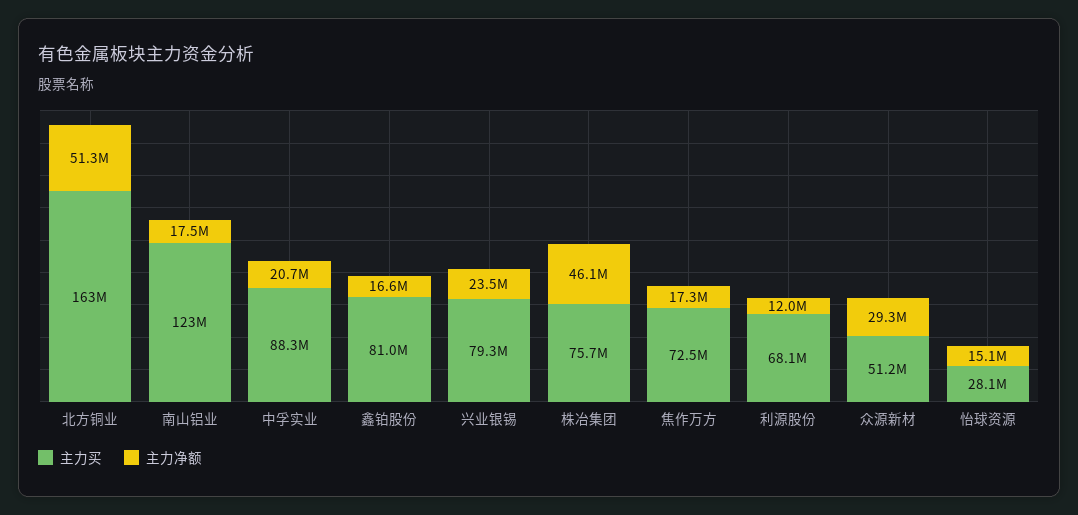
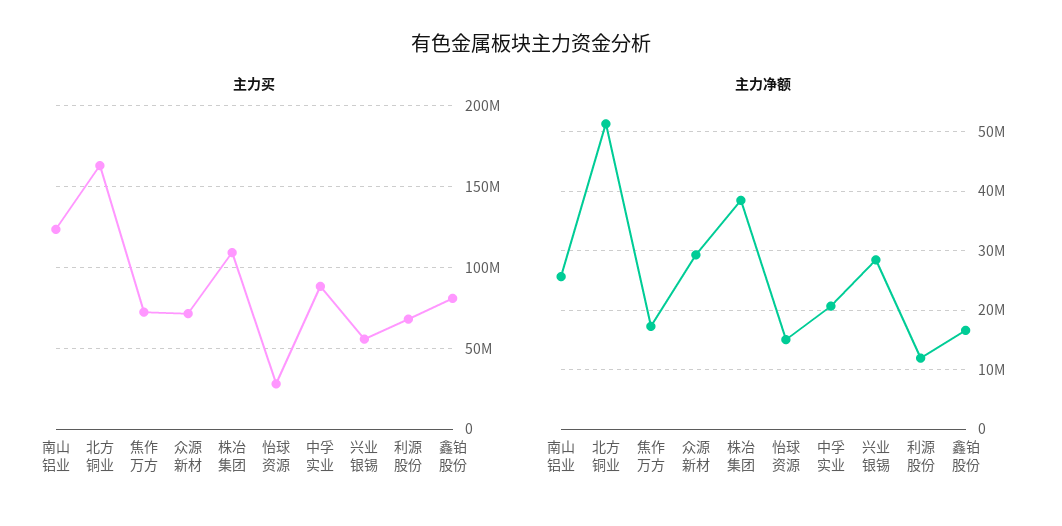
  {
    "主力买": {
      "北方铜业": 163000000,
      "南山铝业": 123000000,
      "中孚实业": 88300000,
      "鑫铂股份": 81000000,
-     "兴业银锡": 79300000,
+     "兴业银锡": 55000000,
-     "株冶集团": 75700000,
+     "株冶集团": 110000000,
      "焦作万方": 72500000,
      "利源股份": 68100000,
-     "众源新材": 51200000,
+     "众源新材": 70000000,
      "怡球资源": 28100000
    },
    "主力净额": {
      "北方铜业": 51300000,
-     "南山铝业": 17500000,
+     "南山铝业": 26000000,
      "中孚实业": 20700000,
      "鑫铂股份": 16600000,
-     "兴业银锡": 23500000,
+     "兴业银锡": 28000000,
-     "株冶集团": 46100000,
+     "株冶集团": 38000000,
      "焦作万方": 17300000,
      "利源股份": 12000000,
      "众源新材": 29300000,
      "怡球资源": 15100000
    }
  }

